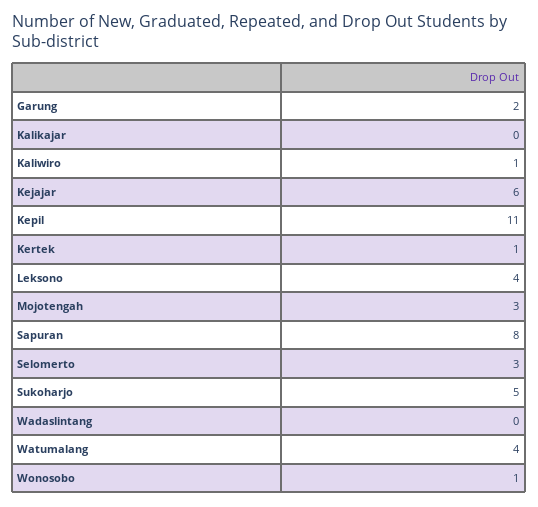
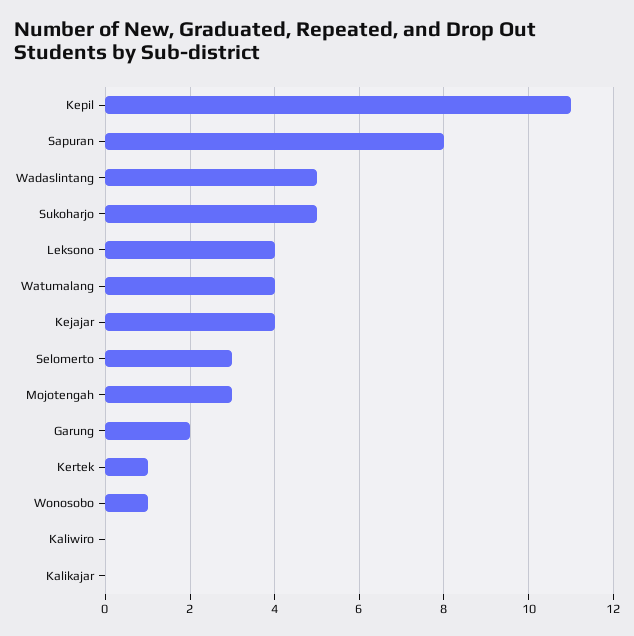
  {
    "Garung": 2,
    "Kalikajar": 0,
-   "Kaliwiro": 1,
+   "Kaliwiro": 0,
-   "Kejajar": 6,
+   "Kejajar": 4,
    "Kepil": 11,
    "Kertek": 1,
    "Leksono": 4,
    "Mojotengah": 3,
    "Sapuran": 8,
    "Selomerto": 3,
    "Sukoharjo": 5,
-   "Wadaslintang": 0,
+   "Wadaslintang": 5,
    "Watumalang": 4,
    "Wonosobo": 1
  }

